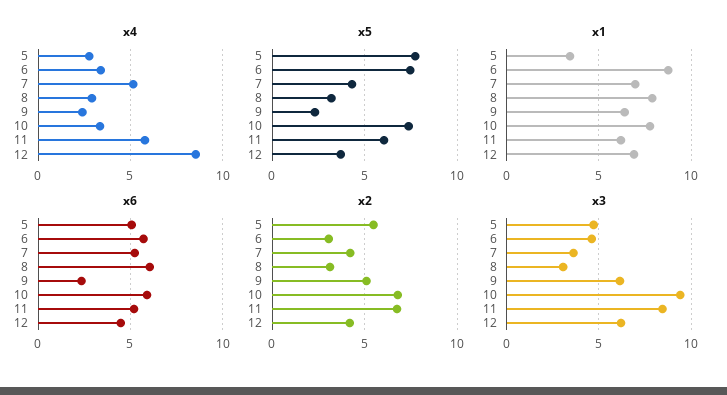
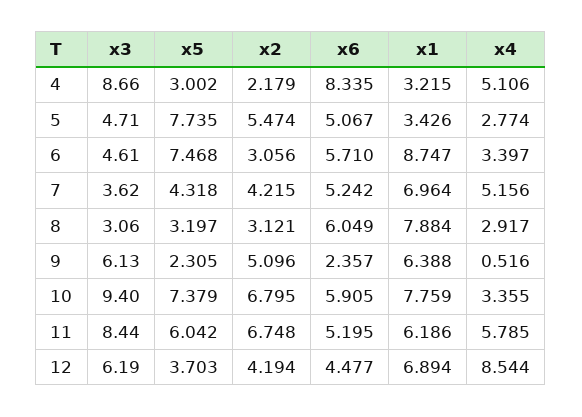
  {
    "x4": {
      "5": 2.774,
      "6": 3.397,
      "7": 5.156,
      "8": 2.917,
-     "9": 2.5,
+     "9": 0.516,
      "10": 3.355,
      "11": 5.785,
-     "12": 8.544
+     "12": 8.544,
+     "4": 5.106
    },
    "x5": {
      "5": 7.735,
      "6": 7.468,
      "7": 4.318,
      "8": 3.197,
      "9": 2.305,
      "10": 7.379,
      "11": 6.042,
-     "12": 3.703
+     "12": 3.703,
+     "4": 3.002
    },
    "x1": {
      "5": 3.426,
      "6": 8.747,
      "7": 6.964,
      "8": 7.884,
      "9": 6.388,
      "10": 7.759,
      "11": 6.186,
-     "12": 6.894
+     "12": 6.894,
+     "4": 3.215
    },
    "x6": {
      "5": 5.067,
      "6": 5.71,
      "7": 5.242,
      "8": 6.049,
      "9": 2.357,
      "10": 5.905,
      "11": 5.195,
-     "12": 4.477
+     "12": 4.477,
+     "4": 8.335
    },
    "x2": {
      "5": 5.474,
      "6": 3.056,
      "7": 4.215,
      "8": 3.121,
      "9": 5.096,
      "10": 6.795,
      "11": 6.748,
-     "12": 4.194
+     "12": 4.194,
+     "4": 2.179
    },
    "x3": {
      "5": 4.71,
      "6": 4.61,
      "7": 3.62,
      "8": 3.06,
      "9": 6.13,
      "10": 9.4,
      "11": 8.44,
-     "12": 6.19
+     "12": 6.19,
+     "4": 8.66
    }
  }

